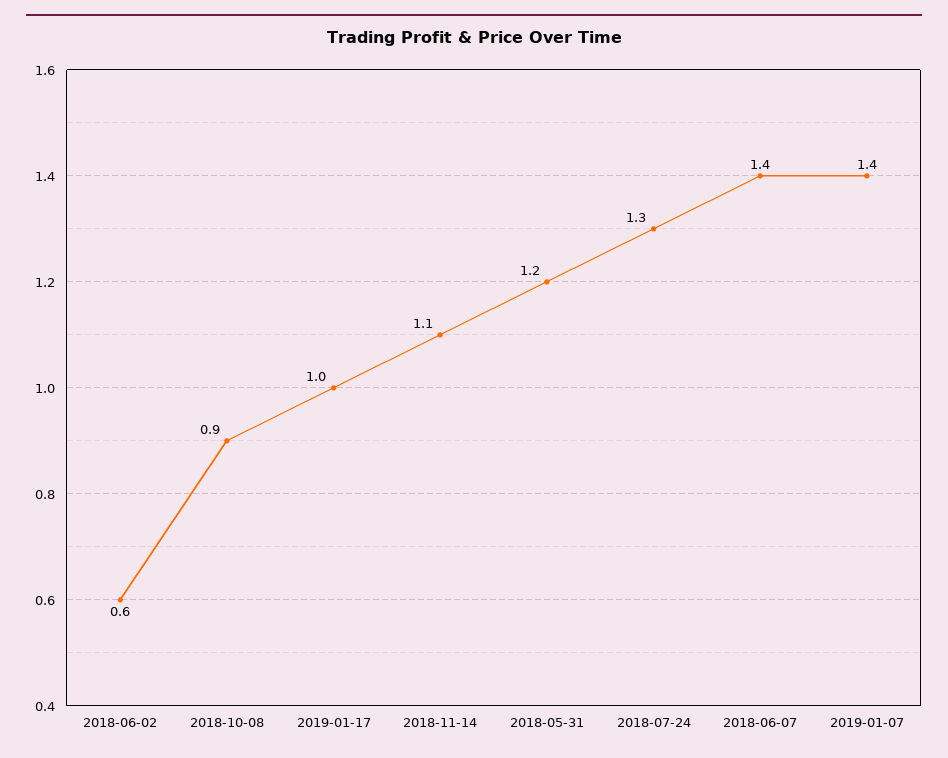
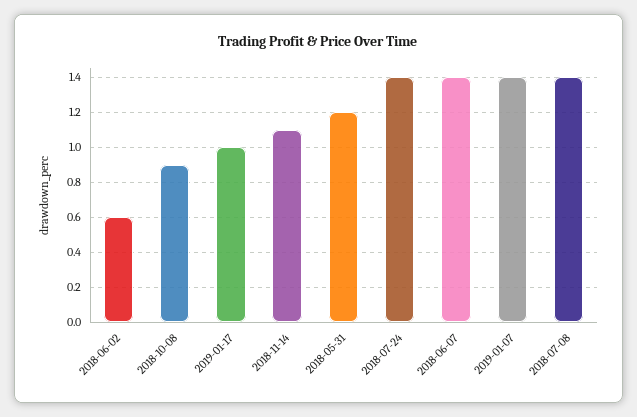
  {
    "2018-06-02": 0.6,
    "2018-10-08": 0.9,
    "2019-01-17": 1,
    "2018-11-14": 1.1,
    "2018-05-31": 1.2,
-   "2018-07-24": 1.3,
+   "2018-07-24": 1.4,
    "2018-06-07": 1.4,
-   "2019-01-07": 1.4
+   "2019-01-07": 1.4,
+   "2018-07-08": 1.4
  }

